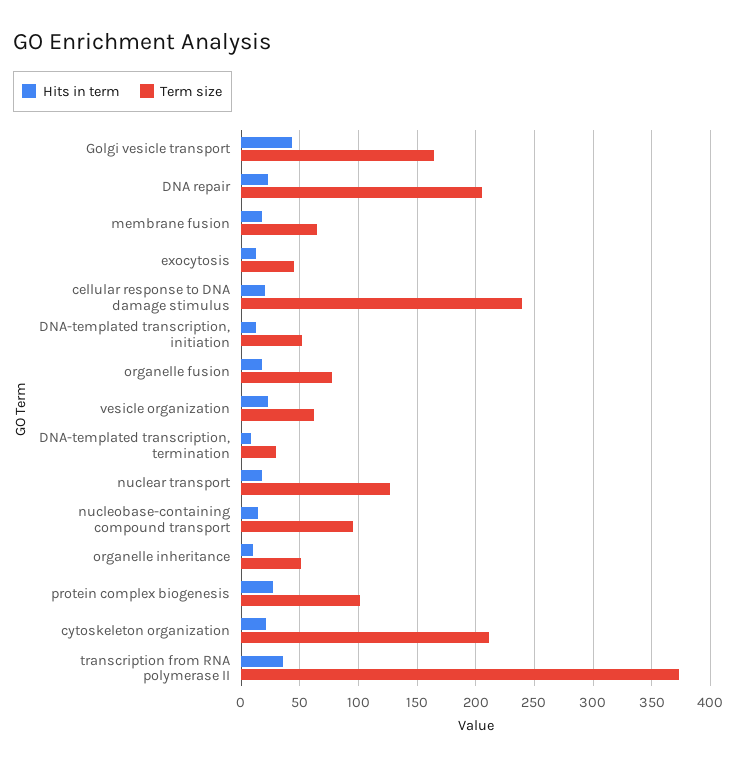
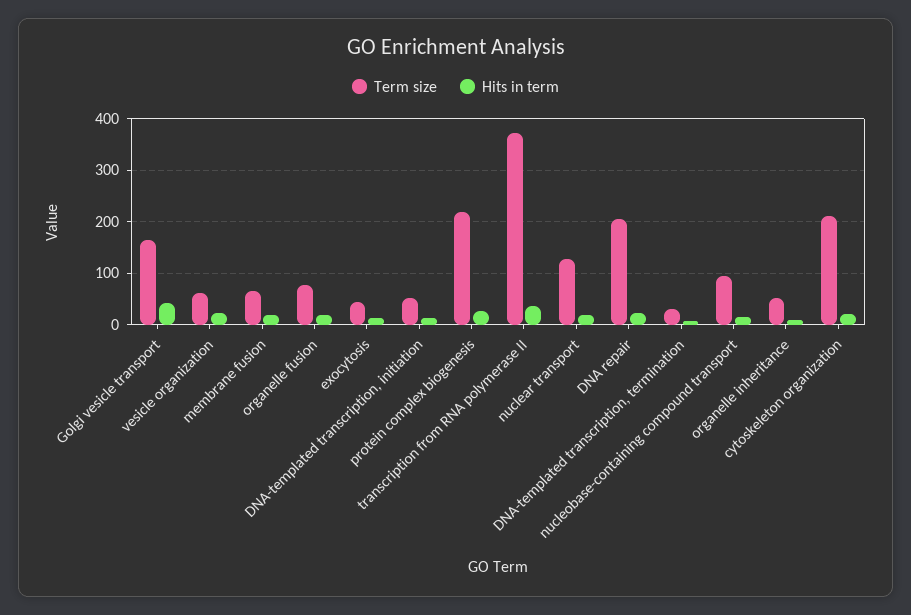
  {
    "Hits in term": {
      "Golgi vesicle transport": 40,
      "DNA repair": 20,
      "membrane fusion": 20,
      "exocytosis": 10,
-     "cellular response to DNA damage stimulus": 20,
      "DNA-templated transcription, initiation": 10,
      "organelle fusion": 20,
      "vesicle organization": 20,
      "DNA-templated transcription, termination": 10,
      "nuclear transport": 20,
      "nucleobase-containing compound transport": 10,
      "organelle inheritance": 10,
      "protein complex biogenesis": 30,
      "cytoskeleton organization": 20,
      "transcription from RNA polymerase II": 40
    },
    "Term size": {
      "Golgi vesicle transport": 160,
      "DNA repair": 210,
      "membrane fusion": 70,
      "exocytosis": 50,
-     "cellular response to DNA damage stimulus": 240,
      "DNA-templated transcription, initiation": 50,
      "organelle fusion": 80,
      "vesicle organization": 60,
      "DNA-templated transcription, termination": 30,
      "nuclear transport": 130,
      "nucleobase-containing compound transport": 100,
      "organelle inheritance": 50,
-     "protein complex biogenesis": 100,
+     "protein complex biogenesis": 220,
      "cytoskeleton organization": 210,
      "transcription from RNA polymerase II": 370
    }
  }

